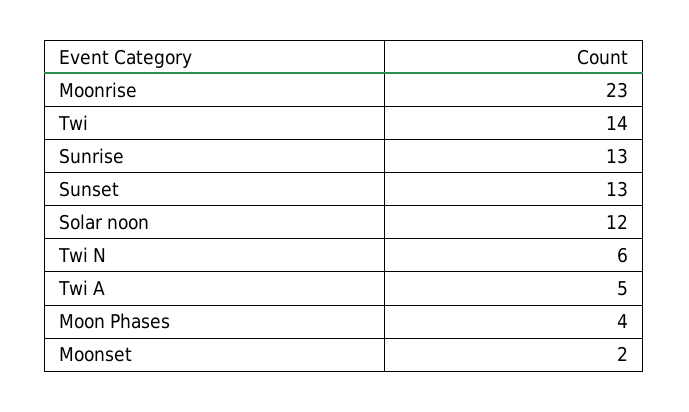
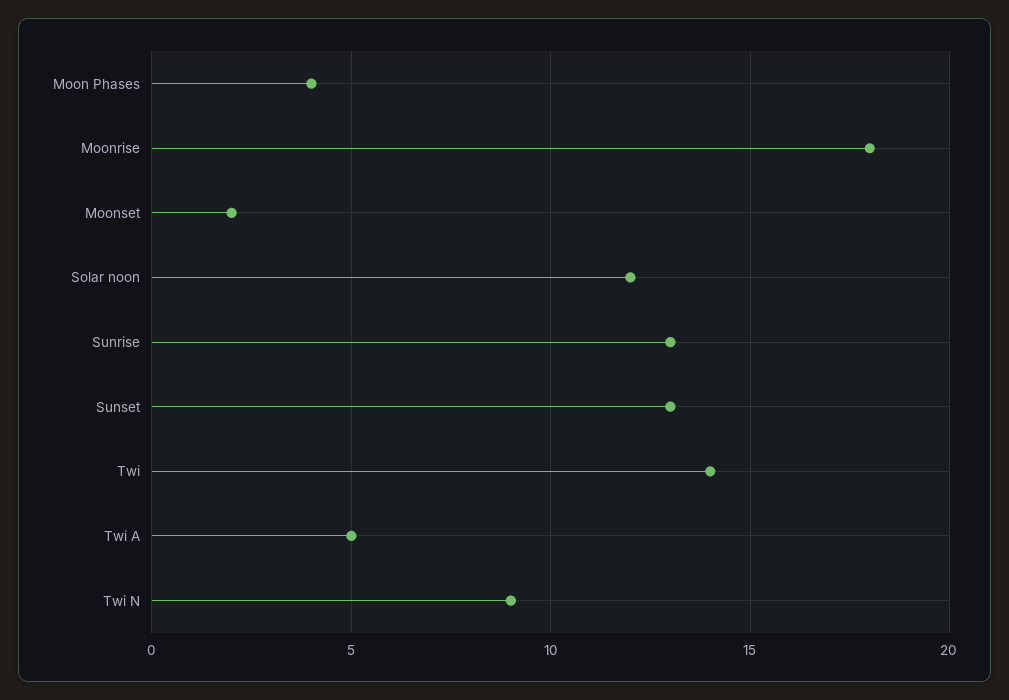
  {
-   "Moonrise": 23,
+   "Moonrise": 18,
    "Twi": 14,
    "Sunrise": 13,
    "Sunset": 13,
    "Solar noon": 12,
-   "Twi N": 6,
+   "Twi N": 9,
    "Twi A": 5,
    "Moon Phases": 4,
    "Moonset": 2
  }

